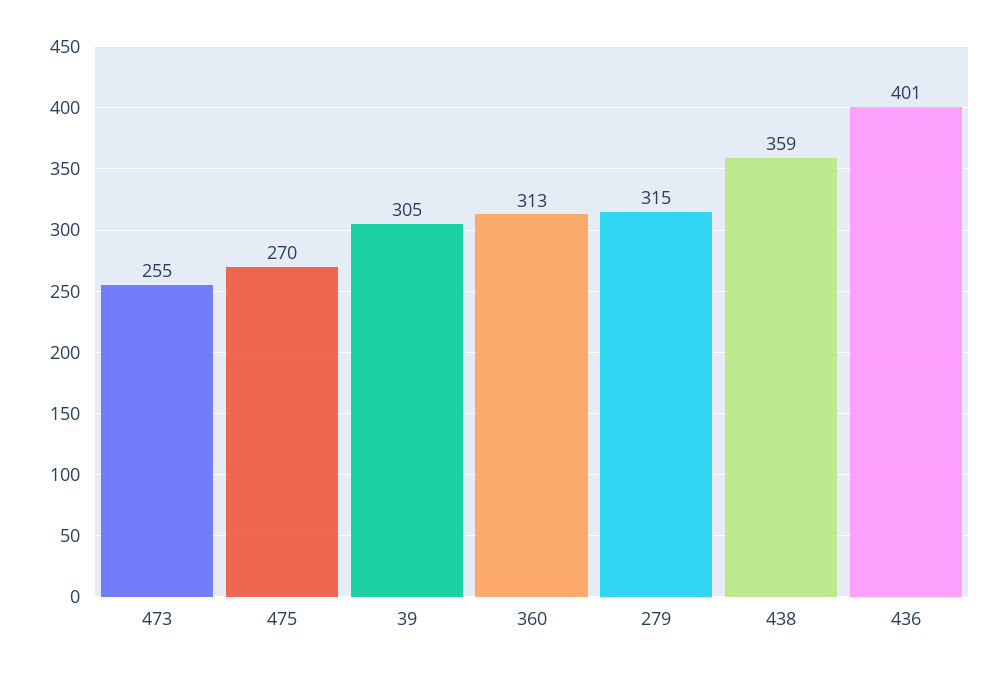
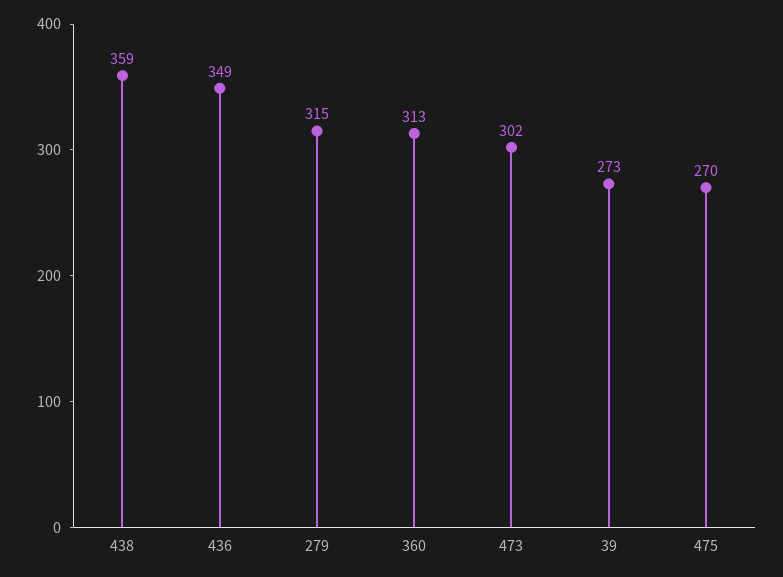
  {
-   "473": 255,
+   "473": 302,
    "475": 270,
-   "39": 305,
+   "39": 273,
    "360": 313,
    "279": 315,
    "438": 359,
-   "436": 401
+   "436": 349
  }

